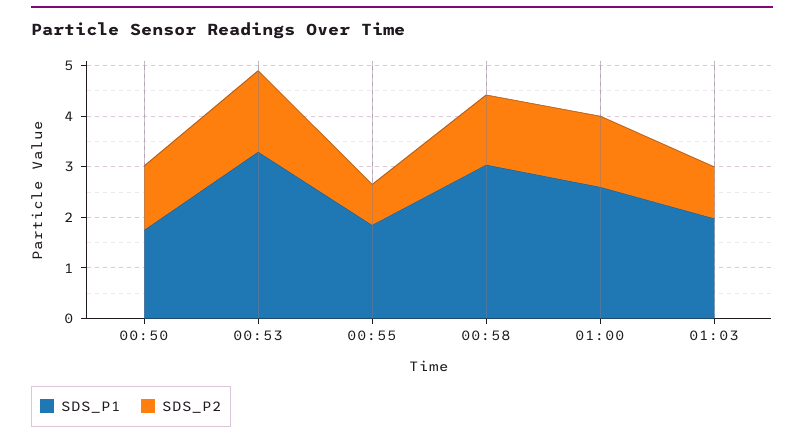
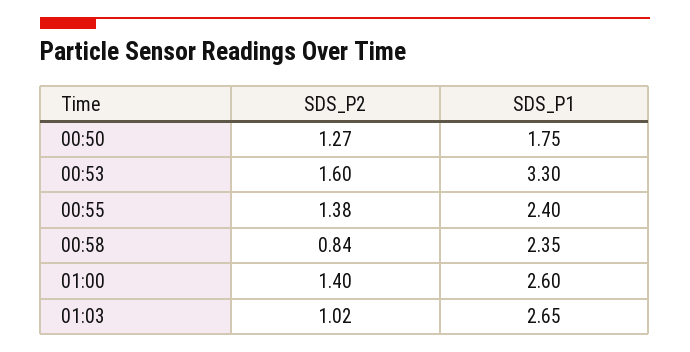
  {
    "SDS_P1": {
      "00:50": 1.75,
      "00:53": 3.3,
-     "00:55": 1.8,
+     "00:55": 2.4,
-     "00:58": 3,
+     "00:58": 2.35,
      "01:00": 2.6,
-     "01:03": 2
+     "01:03": 2.65
    },
    "SDS_P2": {
      "00:50": 1.27,
      "00:53": 1.6,
-     "00:55": 0.8,
+     "00:55": 1.38,
-     "00:58": 1.4,
+     "00:58": 0.84,
      "01:00": 1.4,
      "01:03": 1.02
    }
  }

